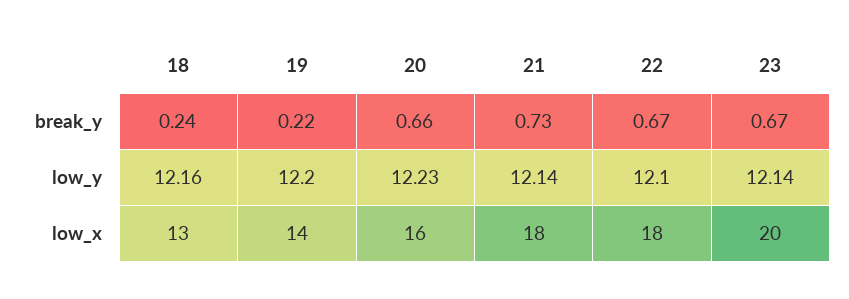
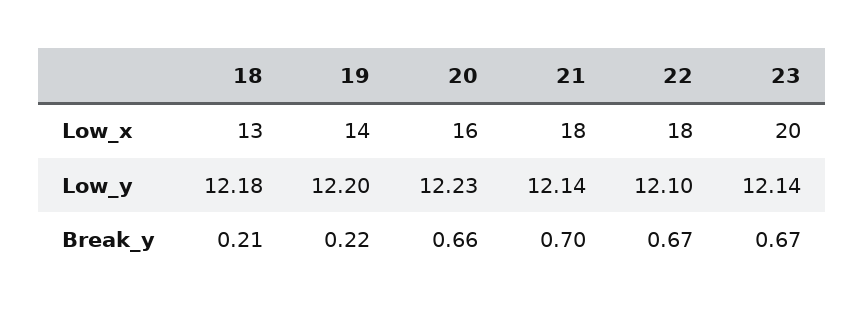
  {
    "18": {
-     "break_y": 0.24,
+     "break_y": 0.21,
-     "low_y": 12.16,
+     "low_y": 12.18,
      "low_x": 13
    },
    "19": {
      "break_y": 0.22,
      "low_y": 12.2,
      "low_x": 14
    },
    "20": {
      "break_y": 0.66,
      "low_y": 12.23,
      "low_x": 16
    },
    "21": {
-     "break_y": 0.73,
+     "break_y": 0.7,
      "low_y": 12.14,
      "low_x": 18
    },
    "22": {
      "break_y": 0.67,
      "low_y": 12.1,
      "low_x": 18
    },
    "23": {
      "break_y": 0.67,
      "low_y": 12.14,
      "low_x": 20
    }
  }

